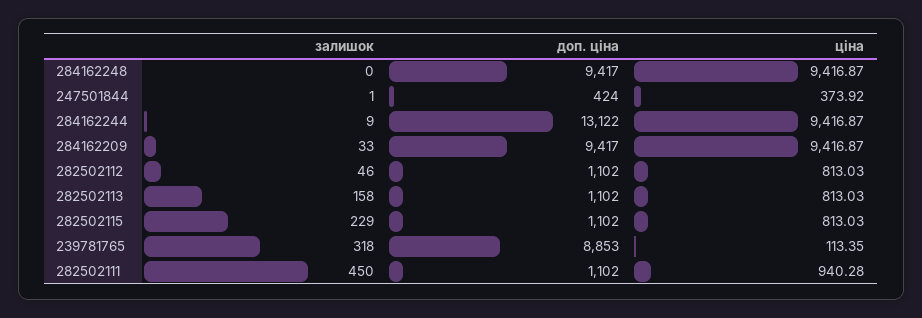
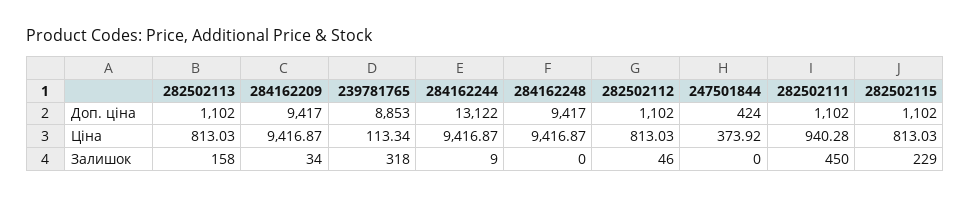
  {
    "залишок": {
      "284162248": 0,
-     "247501844": 1,
+     "247501844": 0,
      "284162244": 9,
-     "284162209": 33,
+     "284162209": 34,
      "282502112": 46,
      "282502113": 158,
      "282502115": 229,
      "239781765": 318,
      "282502111": 450
    },
    "доп. ціна": {
      "284162248": 9417,
      "247501844": 424,
      "284162244": 13122,
      "284162209": 9417,
      "282502112": 1102,
      "282502113": 1102,
      "282502115": 1102,
      "239781765": 8853,
      "282502111": 1102
    },
    "ціна": {
      "284162248": 9416.87,
      "247501844": 373.92,
      "284162244": 9416.87,
      "284162209": 9416.87,
      "282502112": 813.03,
      "282502113": 813.03,
      "282502115": 813.03,
-     "239781765": 113.35,
+     "239781765": 113.34,
      "282502111": 940.28
    }
  }

